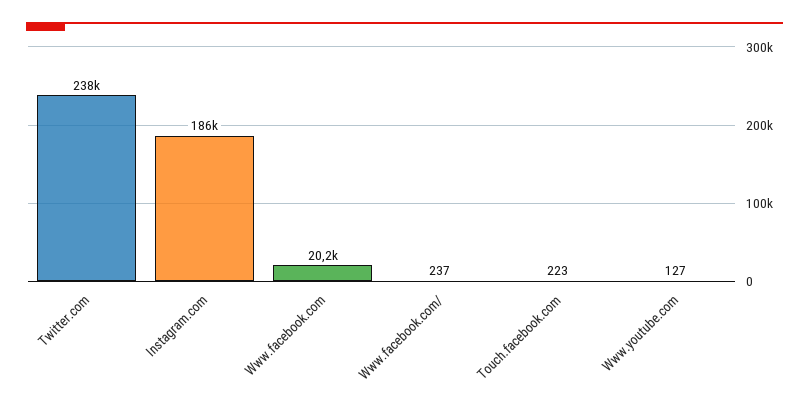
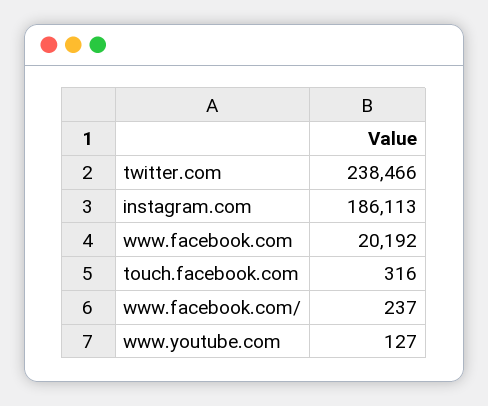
  {
    "Twitter.com": 238466,
    "Instagram.com": 186113,
    "Www.facebook.com": 20192,
    "Www.facebook.com/": 237,
-   "Touch.facebook.com": 223,
+   "Touch.facebook.com": 316,
    "Www.youtube.com": 127
  }

